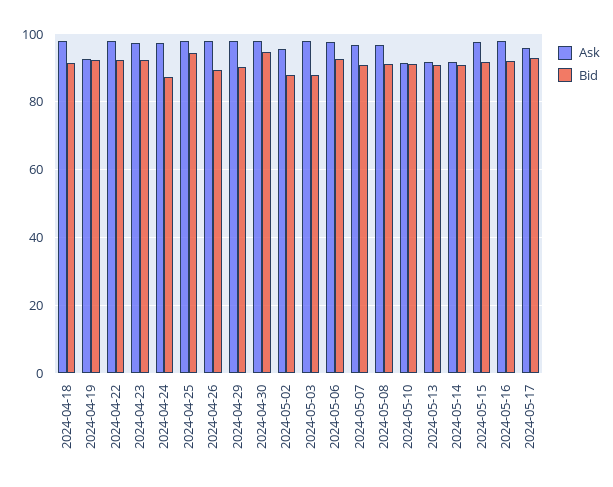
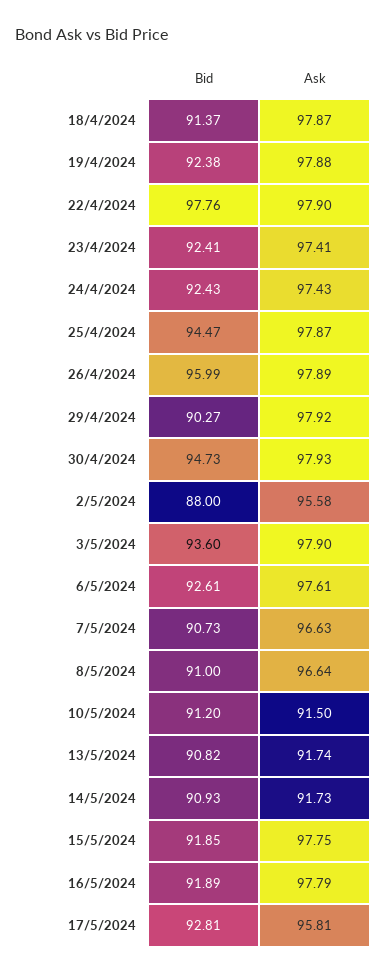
  {
    "Ask": {
      "2024-04-18": 97.87,
-     "2024-04-19": 92,
+     "2024-04-19": 97.88,
      "2024-04-22": 97.9,
      "2024-04-23": 97.41,
      "2024-04-24": 97.43,
      "2024-04-25": 97.87,
      "2024-04-26": 97.89,
      "2024-04-29": 97.92,
      "2024-04-30": 97.93,
      "2024-05-02": 95.58,
      "2024-05-03": 97.9,
      "2024-05-06": 97.61,
      "2024-05-07": 96.63,
      "2024-05-08": 96.64,
      "2024-05-10": 91.5,
      "2024-05-13": 91.74,
      "2024-05-14": 91.73,
      "2024-05-15": 97.75,
      "2024-05-16": 97.79,
      "2024-05-17": 95.81
    },
    "Bid": {
      "2024-04-18": 91.37,
      "2024-04-19": 92.38,
-     "2024-04-22": 92,
+     "2024-04-22": 97.76,
      "2024-04-23": 92.41,
-     "2024-04-24": 88,
+     "2024-04-24": 92.43,
      "2024-04-25": 94.47,
-     "2024-04-26": 90,
+     "2024-04-26": 95.99,
      "2024-04-29": 90.27,
      "2024-04-30": 94.73,
      "2024-05-02": 88,
-     "2024-05-03": 88,
+     "2024-05-03": 93.6,
      "2024-05-06": 92.61,
      "2024-05-07": 90.73,
      "2024-05-08": 91,
      "2024-05-10": 91.2,
      "2024-05-13": 90.82,
      "2024-05-14": 90.93,
      "2024-05-15": 91.85,
      "2024-05-16": 91.89,
      "2024-05-17": 92.81
    }
  }

